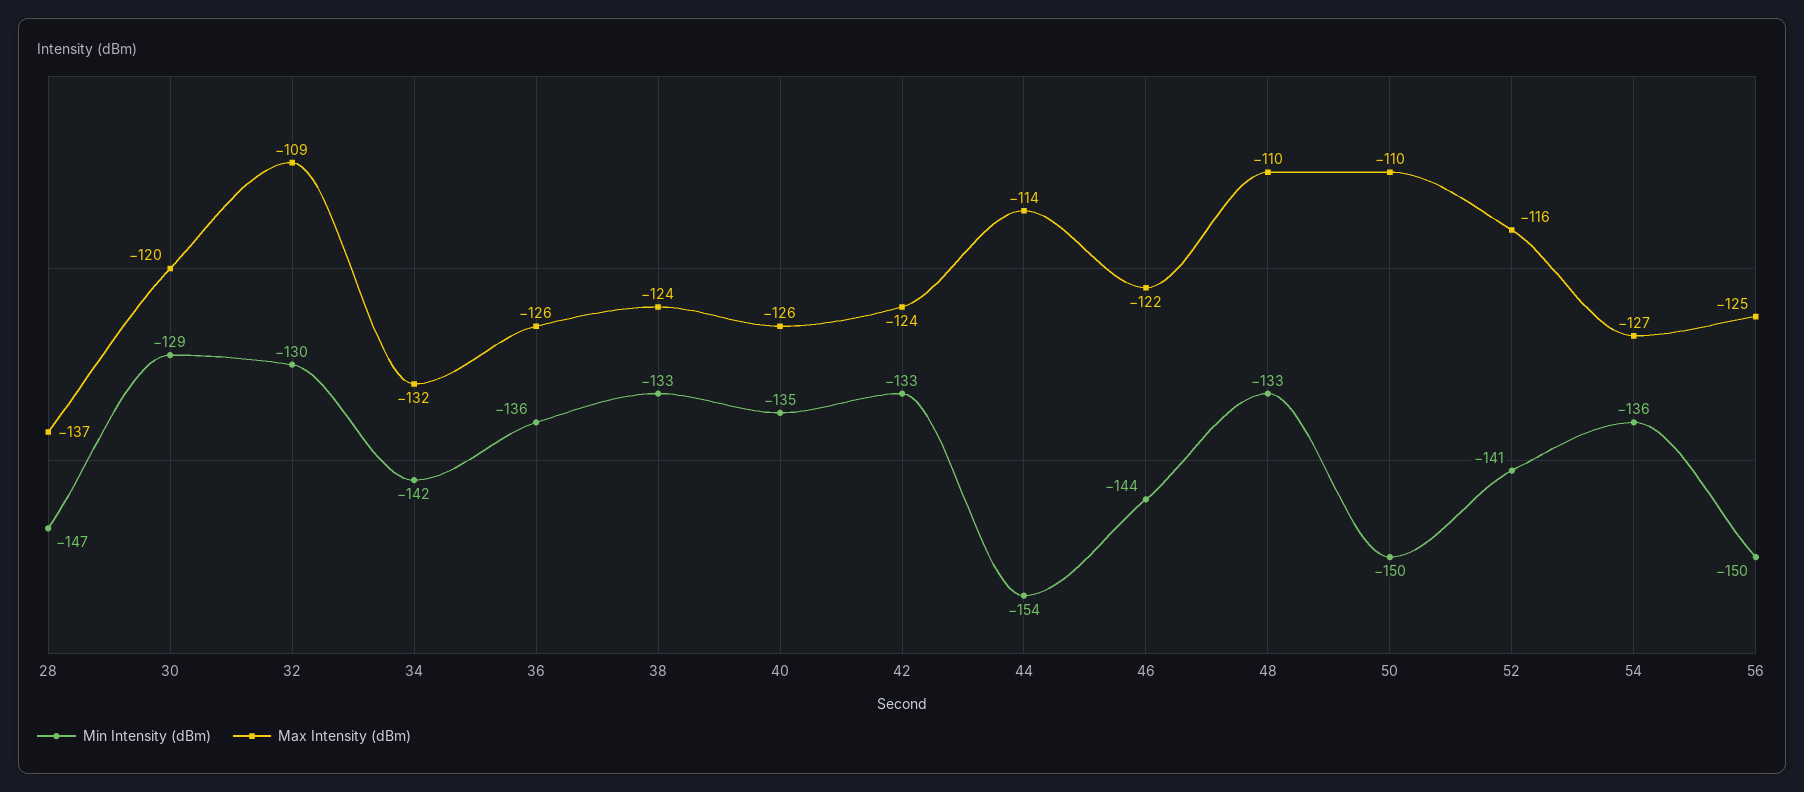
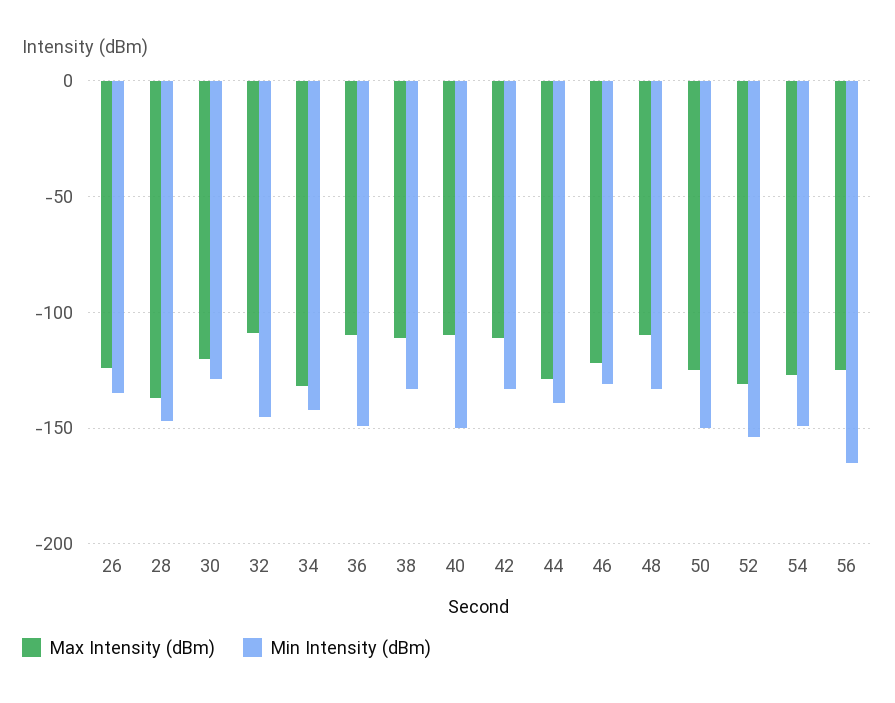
  {
    "Min Intensity (dBm)": {
      "28": -147,
      "30": -129,
-     "32": -130,
+     "32": -145,
      "34": -142,
-     "36": -136,
+     "36": -150,
      "38": -133,
-     "40": -135,
+     "40": -150,
      "42": -133,
-     "44": -154,
+     "44": -140,
-     "46": -144,
+     "46": -130,
      "48": -133,
      "50": -150,
-     "52": -141,
+     "52": -155,
-     "54": -136,
+     "54": -150,
-     "56": -150
+     "56": -165,
+     "26": -135
    },
    "Max Intensity (dBm)": {
      "28": -137,
      "30": -120,
      "32": -109,
      "34": -132,
-     "36": -126,
+     "36": -110,
-     "38": -124,
+     "38": -110,
-     "40": -126,
+     "40": -110,
-     "42": -124,
+     "42": -110,
-     "44": -114,
+     "44": -130,
      "46": -122,
      "48": -110,
-     "50": -110,
+     "50": -125,
-     "52": -116,
+     "52": -130,
      "54": -127,
-     "56": -125
+     "56": -125,
+     "26": -125
    }
  }

